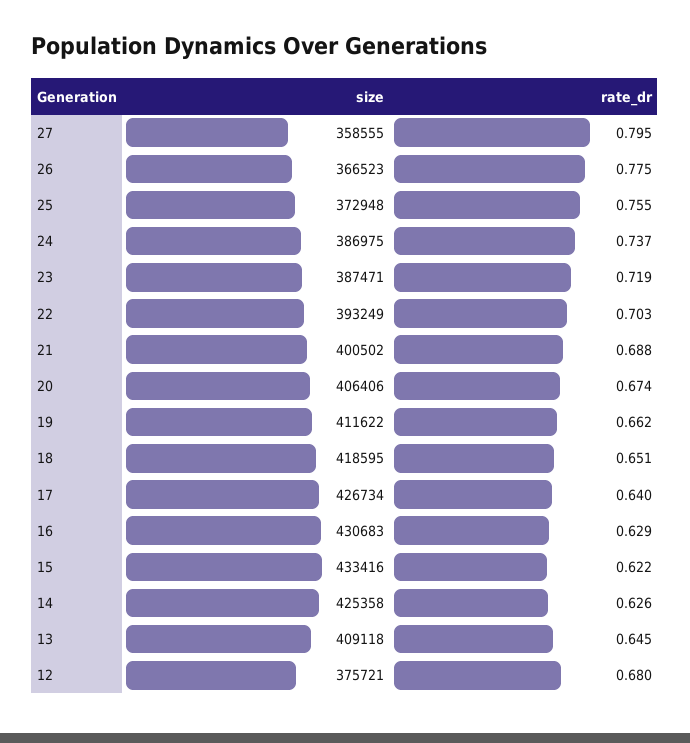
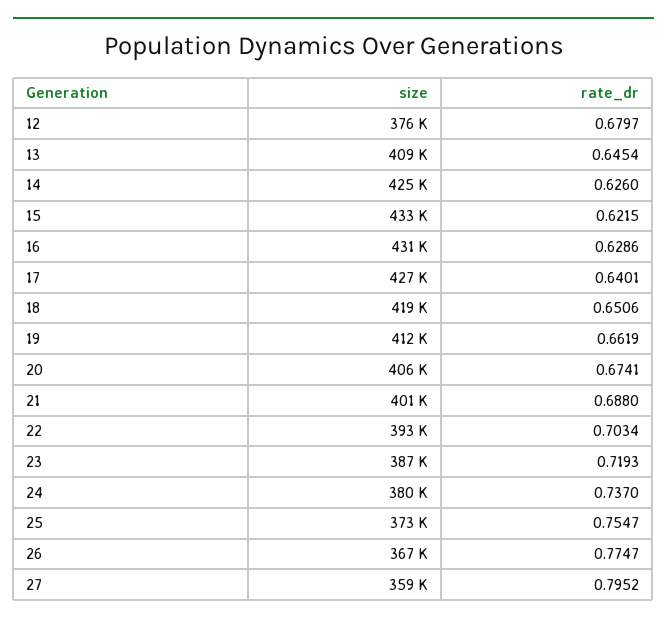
  {
    "size": {
      "27": 358555,
      "26": 366523,
      "25": 372948,
-     "24": 386975,
+     "24": 380000,
      "23": 387471,
      "22": 393249,
      "21": 400502,
      "20": 406406,
      "19": 411622,
      "18": 418595,
      "17": 426734,
      "16": 430683,
      "15": 433416,
      "14": 425358,
      "13": 409118,
      "12": 375721
    },
    "rate_dr": {
      "27": 0.7952,
      "26": 0.7747,
      "25": 0.7547,
      "24": 0.737,
      "23": 0.7193,
      "22": 0.7034,
      "21": 0.688,
      "20": 0.6741,
      "19": 0.6619,
      "18": 0.6506,
      "17": 0.6401,
      "16": 0.6286,
      "15": 0.6215,
      "14": 0.626,
      "13": 0.6454,
      "12": 0.6797
    }
  }

